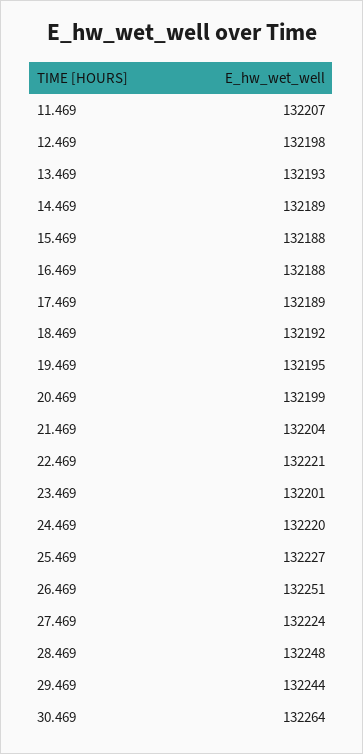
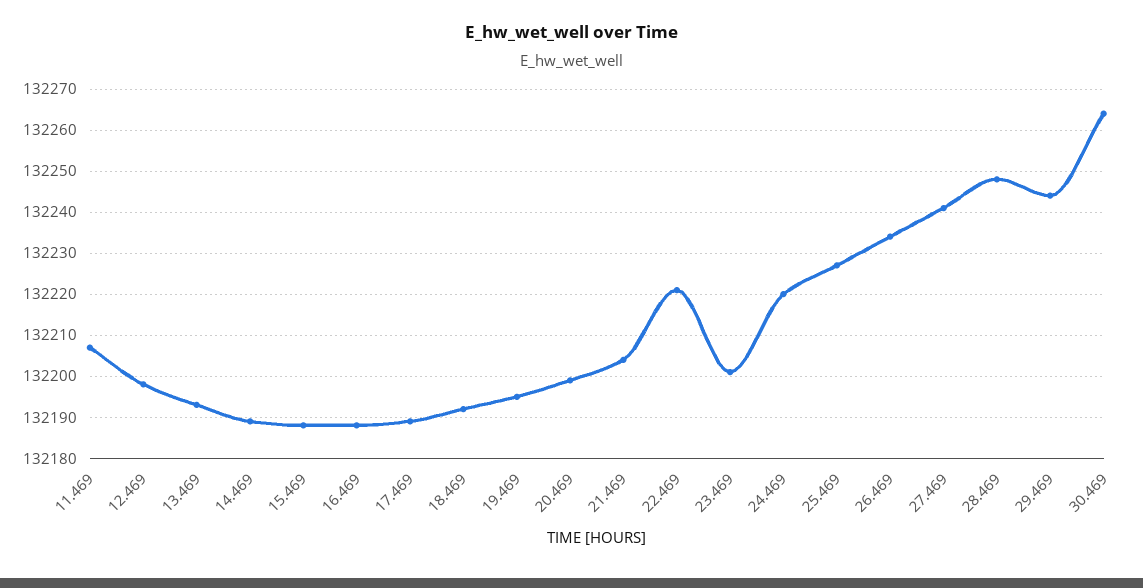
  {
    "11.469": 132207,
    "12.469": 132198,
    "13.469": 132193,
    "14.469": 132189,
    "15.469": 132188,
    "16.469": 132188,
    "17.469": 132189,
    "18.469": 132192,
    "19.469": 132195,
    "20.469": 132199,
    "21.469": 132204,
    "22.469": 132221,
    "23.469": 132201,
    "24.469": 132220,
    "25.469": 132227,
-   "26.469": 132251,
+   "26.469": 132235,
-   "27.469": 132224,
+   "27.469": 132240,
    "28.469": 132248,
    "29.469": 132244,
    "30.469": 132264
  }

